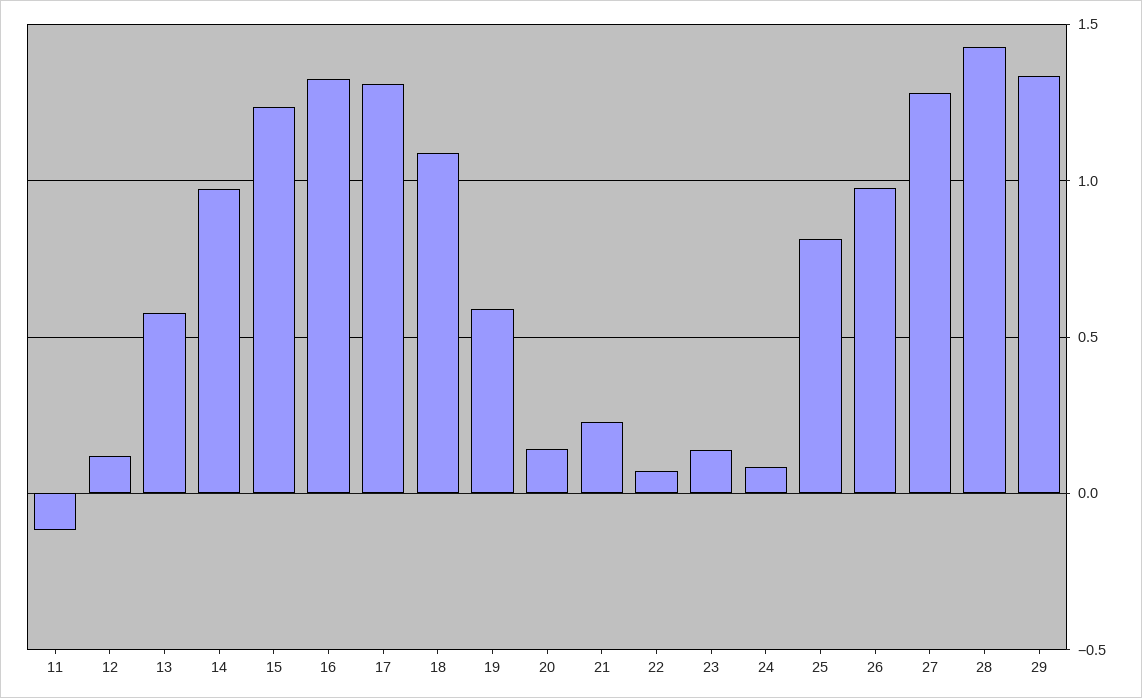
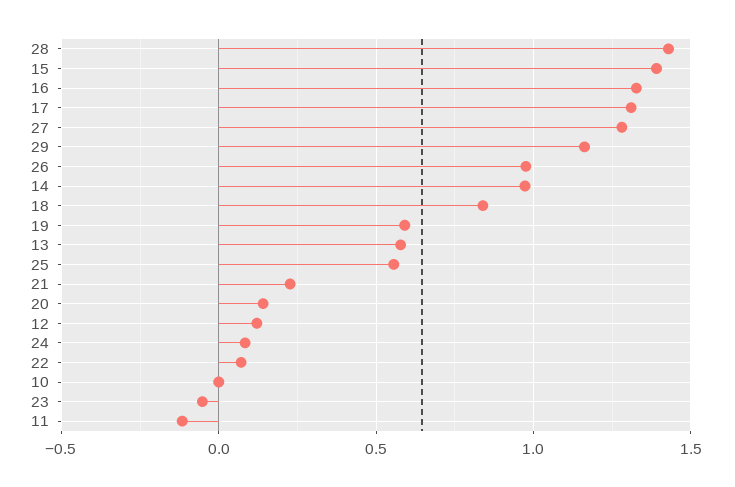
  {
    "11": -0.1,
    "12": 0.1,
    "13": 0.6,
    "14": 0.95,
-   "15": 1.25,
+   "15": 1.4,
    "16": 1.35,
    "17": 1.3,
-   "18": 1.1,
+   "18": 0.85,
    "19": 0.6,
    "20": 0.15,
    "21": 0.25,
    "22": 0.05,
-   "23": 0.15,
+   "23": -0.05,
    "24": 0.1,
-   "25": 0.8,
+   "25": 0.55,
    "26": 1,
    "27": 1.3,
    "28": 1.45,
-   "29": 1.35
+   "29": 1.15,
+   "10": 0
  }

